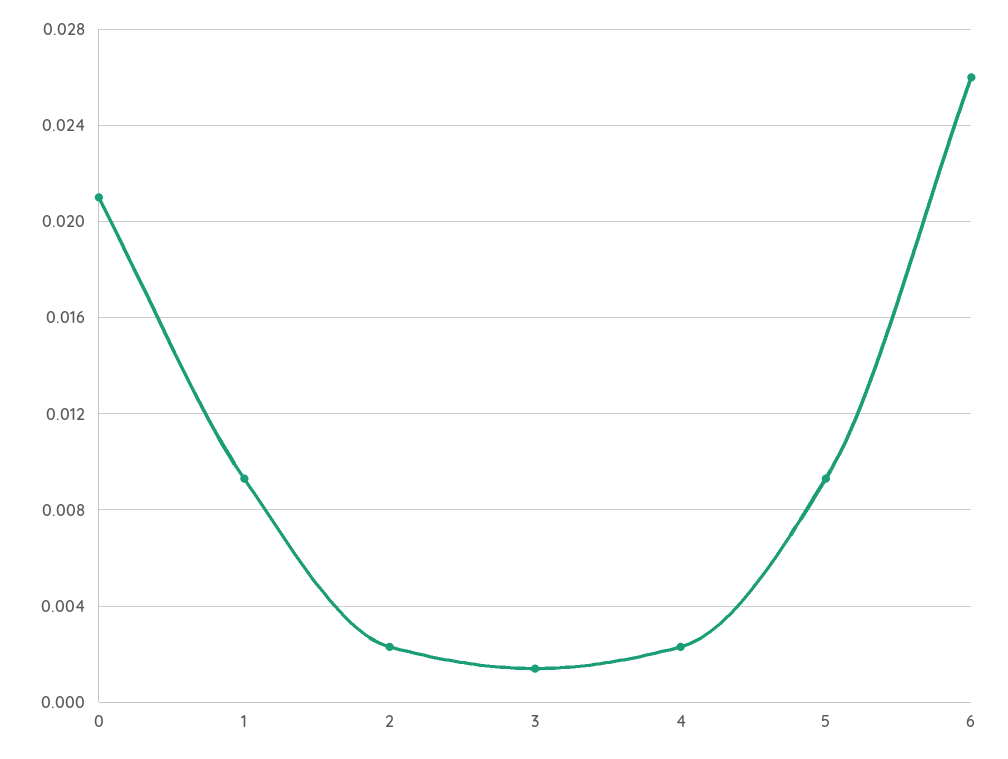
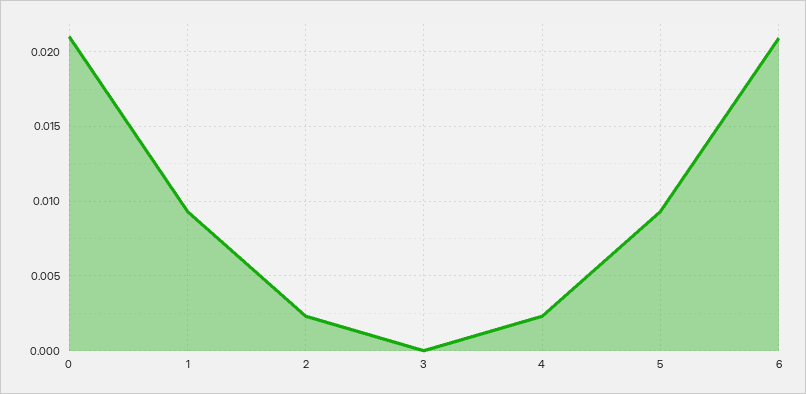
  {
    "0": 0.021,
    "1": 0.0095,
    "2": 0.0025,
-   "3": 0.0015,
+   "3": 0,
    "4": 0.0025,
    "5": 0.0095,
-   "6": 0.026
+   "6": 0.021
  }

